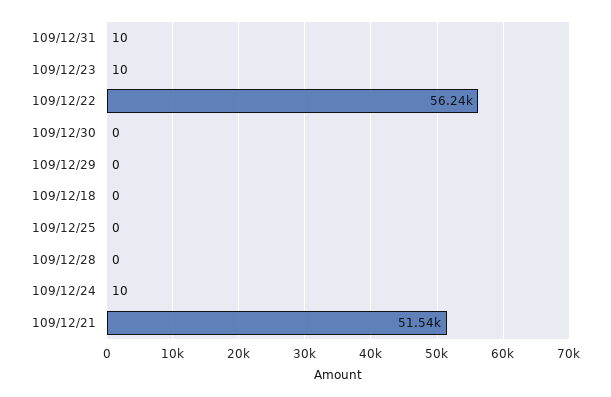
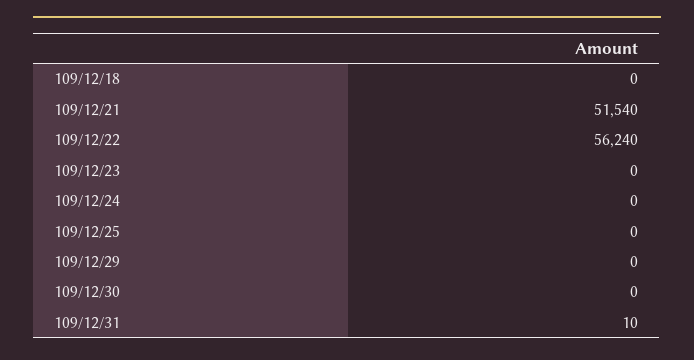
  {
    "109/12/31": 10,
-   "109/12/23": 10,
+   "109/12/23": 0,
    "109/12/22": 56240,
    "109/12/30": 0,
    "109/12/29": 0,
    "109/12/18": 0,
    "109/12/25": 0,
-   "109/12/28": 0,
-   "109/12/24": 10,
+   "109/12/24": 0,
    "109/12/21": 51540
  }

